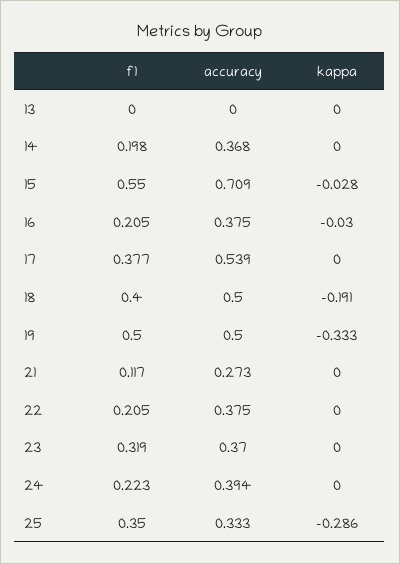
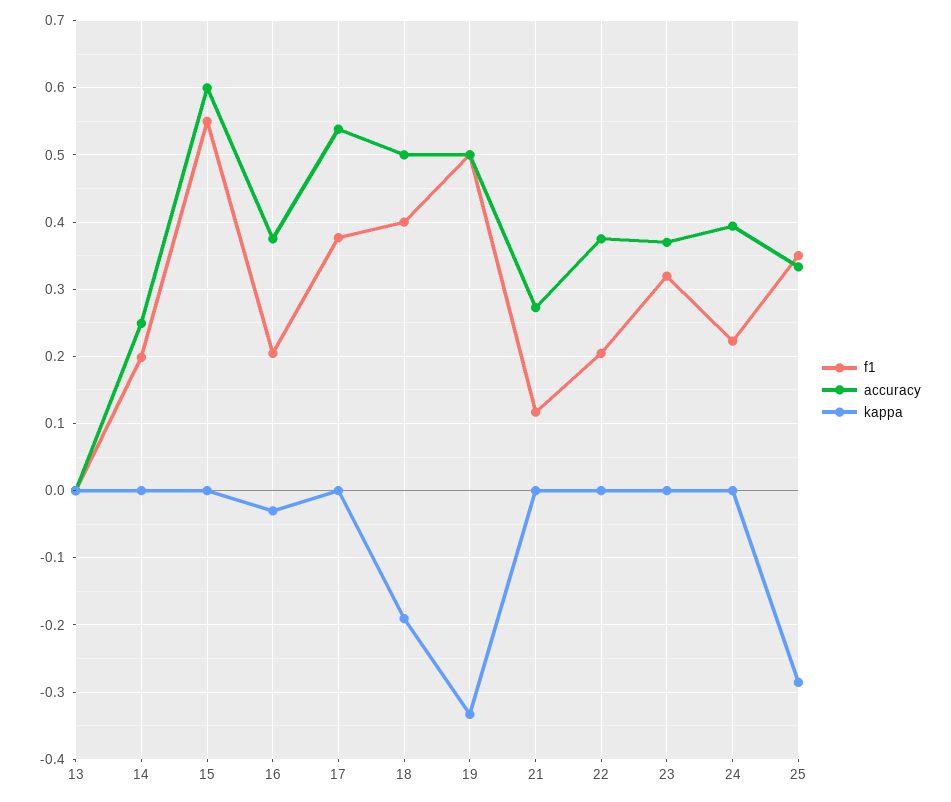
  {
    "f1": {
      "13": 0,
      "14": 0.198,
      "15": 0.55,
      "16": 0.205,
      "17": 0.377,
      "18": 0.4,
      "19": 0.5,
      "21": 0.117,
      "22": 0.205,
      "23": 0.319,
      "24": 0.223,
      "25": 0.35
    },
    "accuracy": {
      "13": 0,
-     "14": 0.368,
+     "14": 0.25,
-     "15": 0.709,
+     "15": 0.6,
      "16": 0.375,
      "17": 0.539,
      "18": 0.5,
      "19": 0.5,
      "21": 0.273,
      "22": 0.375,
      "23": 0.37,
      "24": 0.394,
      "25": 0.333
    },
    "kappa": {
      "13": 0,
      "14": 0,
-     "15": -0.028,
+     "15": 0,
      "16": -0.03,
      "17": 0,
      "18": -0.191,
      "19": -0.333,
      "21": 0,
      "22": 0,
      "23": 0,
      "24": 0,
      "25": -0.286
    }
  }

